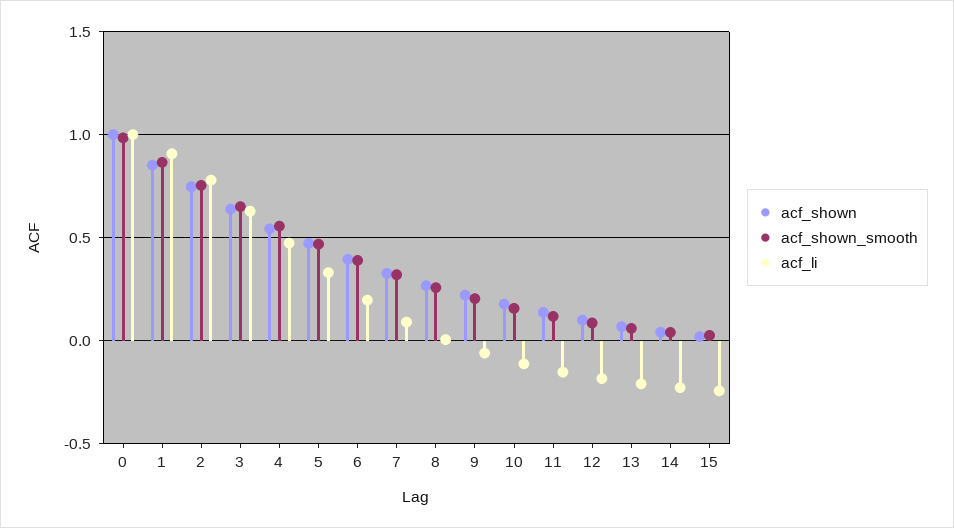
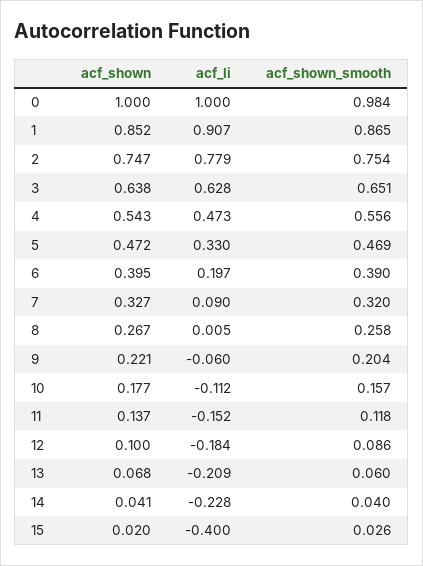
  {
    "acf_shown": {
      "0": 1,
      "1": 0.852,
      "2": 0.747,
      "3": 0.638,
      "4": 0.543,
      "5": 0.472,
      "6": 0.395,
      "7": 0.327,
      "8": 0.267,
      "9": 0.221,
      "10": 0.177,
      "11": 0.137,
      "12": 0.1,
      "13": 0.068,
      "14": 0.041,
      "15": 0.02
    },
    "acf_shown_smooth": {
      "0": 0.984,
      "1": 0.865,
      "2": 0.754,
      "3": 0.651,
      "4": 0.556,
      "5": 0.469,
      "6": 0.39,
      "7": 0.32,
      "8": 0.258,
      "9": 0.204,
      "10": 0.157,
      "11": 0.118,
      "12": 0.086,
      "13": 0.06,
      "14": 0.04,
      "15": 0.026
    },
    "acf_li": {
      "0": 1,
      "1": 0.907,
      "2": 0.779,
      "3": 0.628,
      "4": 0.473,
      "5": 0.33,
      "6": 0.197,
      "7": 0.09,
      "8": 0.005,
      "9": -0.06,
      "10": -0.112,
      "11": -0.152,
      "12": -0.184,
      "13": -0.209,
      "14": -0.228,
-     "15": -0.25
+     "15": -0.4
    }
  }

